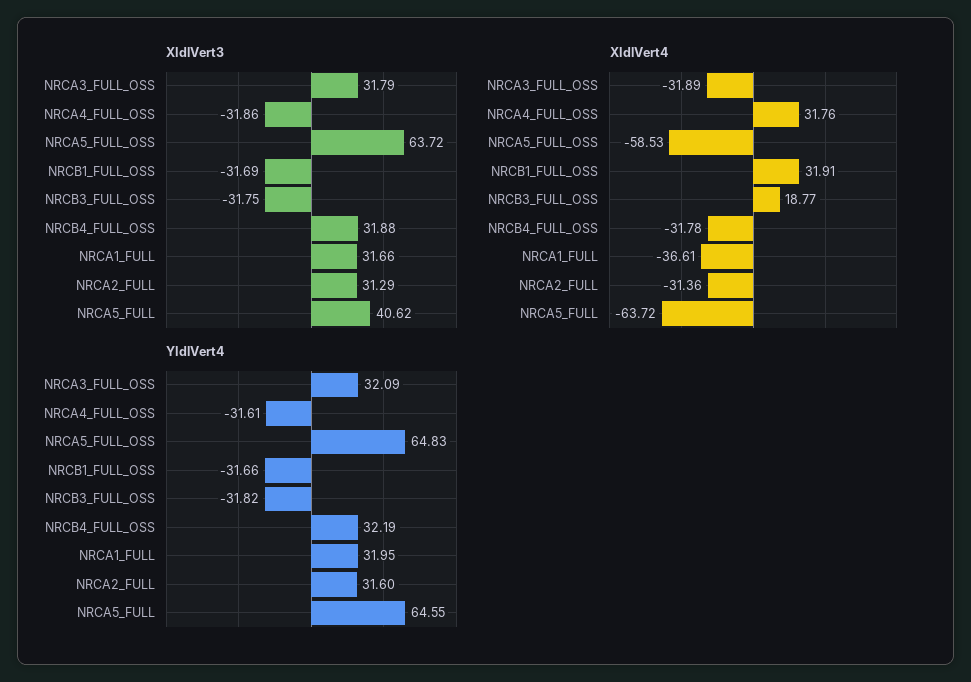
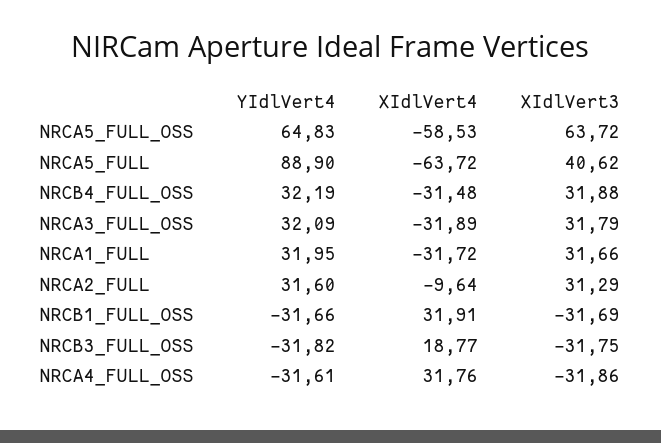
  {
    "XIdlVert3": {
      "NRCA3_FULL_OSS": 31.79,
      "NRCA4_FULL_OSS": -31.86,
      "NRCA5_FULL_OSS": 63.72,
      "NRCB1_FULL_OSS": -31.69,
      "NRCB3_FULL_OSS": -31.75,
      "NRCB4_FULL_OSS": 31.88,
      "NRCA1_FULL": 31.66,
      "NRCA2_FULL": 31.29,
      "NRCA5_FULL": 40.62
    },
    "XIdlVert4": {
      "NRCA3_FULL_OSS": -31.89,
      "NRCA4_FULL_OSS": 31.76,
      "NRCA5_FULL_OSS": -58.53,
      "NRCB1_FULL_OSS": 31.91,
      "NRCB3_FULL_OSS": 18.77,
-     "NRCB4_FULL_OSS": -31.78,
+     "NRCB4_FULL_OSS": -31.48,
-     "NRCA1_FULL": -36.61,
+     "NRCA1_FULL": -31.72,
-     "NRCA2_FULL": -31.36,
+     "NRCA2_FULL": -9.64,
      "NRCA5_FULL": -63.72
    },
    "YIdlVert4": {
      "NRCA3_FULL_OSS": 32.09,
      "NRCA4_FULL_OSS": -31.61,
      "NRCA5_FULL_OSS": 64.83,
      "NRCB1_FULL_OSS": -31.66,
      "NRCB3_FULL_OSS": -31.82,
      "NRCB4_FULL_OSS": 32.19,
      "NRCA1_FULL": 31.95,
      "NRCA2_FULL": 31.6,
-     "NRCA5_FULL": 64.55
+     "NRCA5_FULL": 88.9
    }
  }

